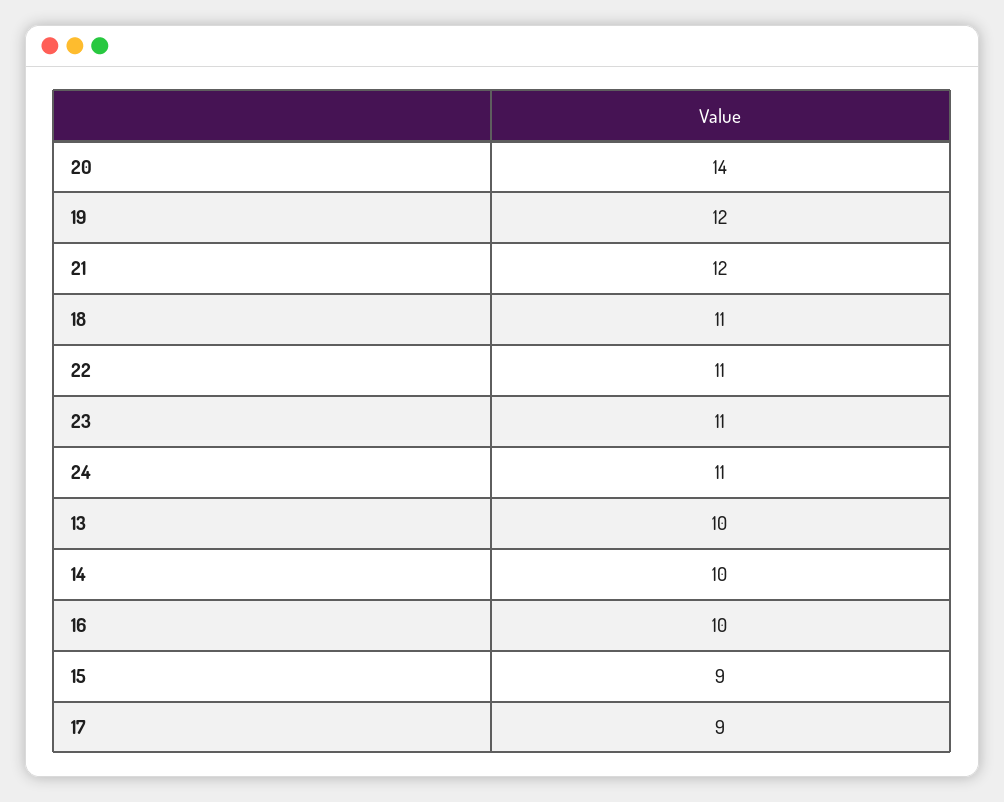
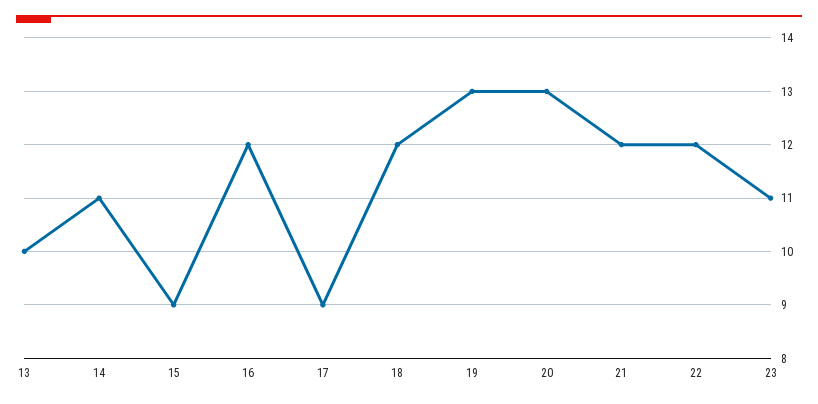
  {
-   "20": 14,
+   "20": 13,
-   "19": 12,
+   "19": 13,
    "21": 12,
-   "18": 11,
+   "18": 12,
-   "22": 11,
+   "22": 12,
    "23": 11,
-   "24": 11,
    "13": 10,
-   "14": 10,
+   "14": 11,
-   "16": 10,
+   "16": 12,
    "15": 9,
    "17": 9
  }

